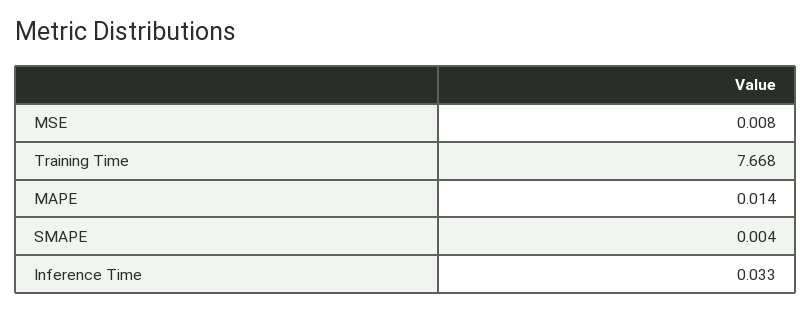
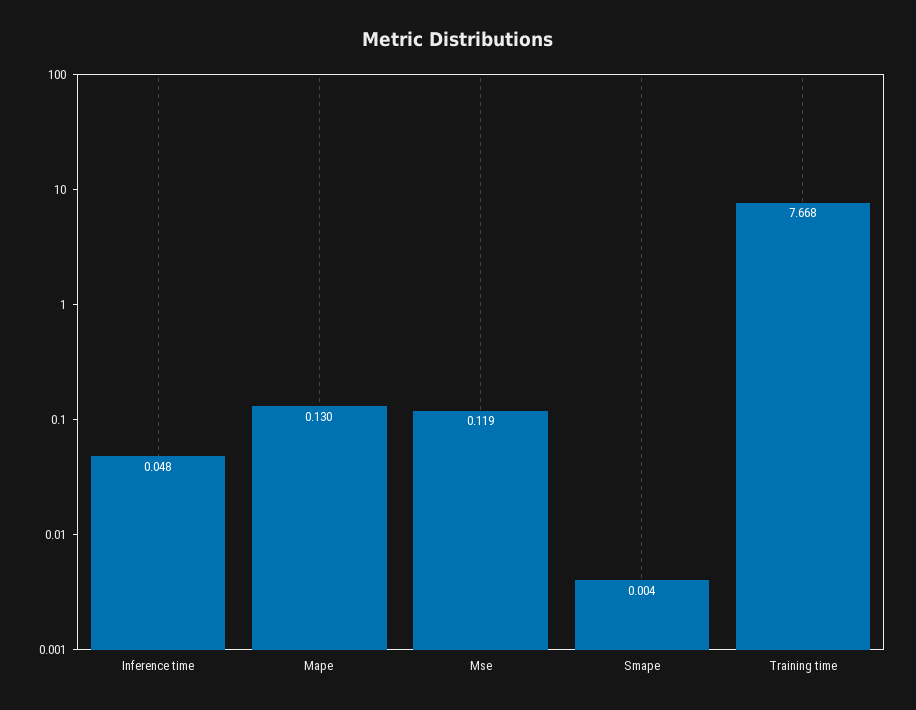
  {
-   "MSE": 0.008,
+   "MSE": 0.119,
    "Training Time": 7.668,
-   "MAPE": 0.014,
+   "MAPE": 0.13,
    "SMAPE": 0.004,
-   "Inference Time": 0.033
+   "Inference Time": 0.048
  }

